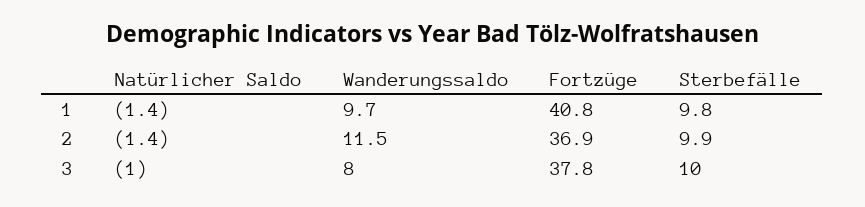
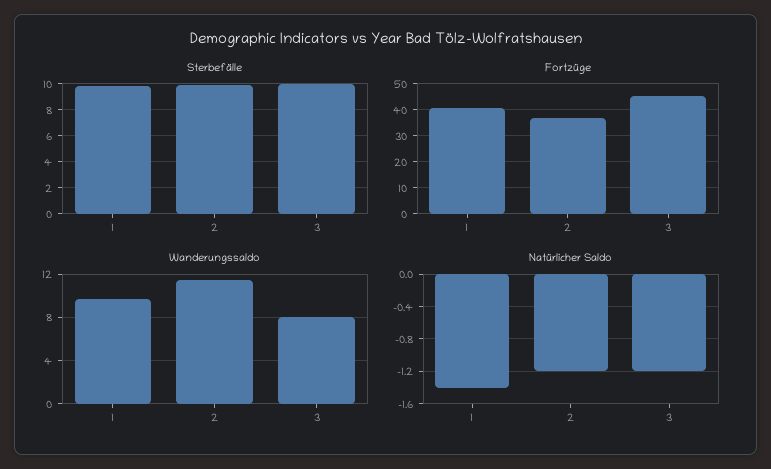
  {
    "Natürlicher Saldo": {
      "1": -1.4,
-     "2": -1.4,
+     "2": -1.2,
-     "3": -1
+     "3": -1.2
    },
    "Wanderungssaldo": {
      "1": 9.7,
      "2": 11.5,
      "3": 8
    },
    "Fortzüge": {
      "1": 40.8,
      "2": 36.9,
-     "3": 37.8
+     "3": 45
    },
    "Sterbefälle": {
      "1": 9.8,
      "2": 9.9,
      "3": 10
    }
  }

